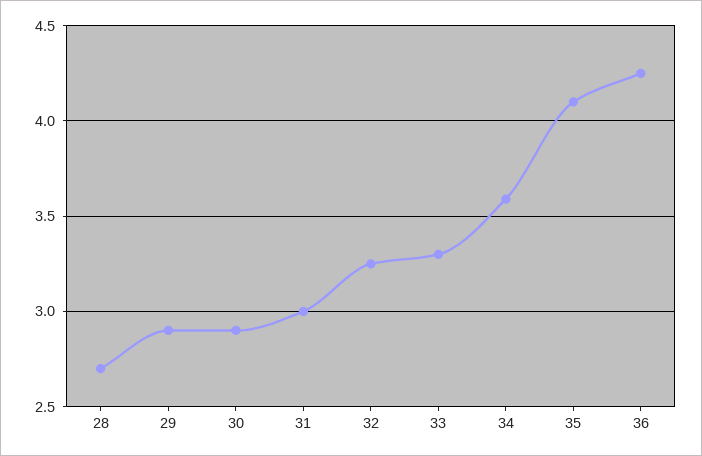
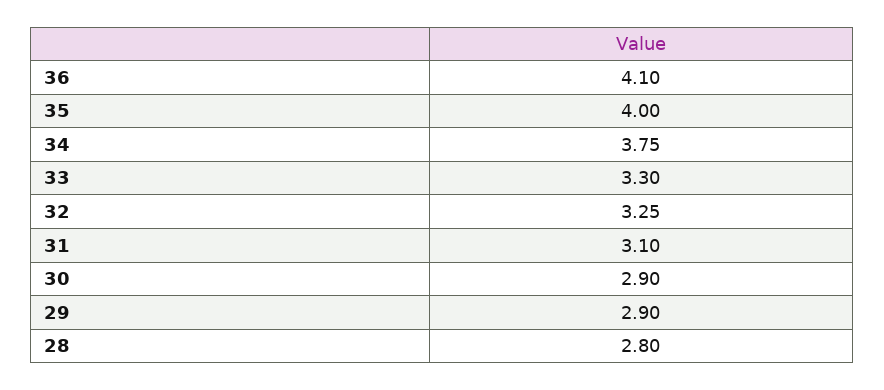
  {
-   "28": 2.7,
+   "28": 2.8,
    "29": 2.9,
    "30": 2.9,
-   "31": 3,
+   "31": 3.1,
    "32": 3.25,
    "33": 3.3,
-   "34": 3.6,
+   "34": 3.75,
-   "35": 4.1,
+   "35": 4,
-   "36": 4.25
+   "36": 4.1
  }

